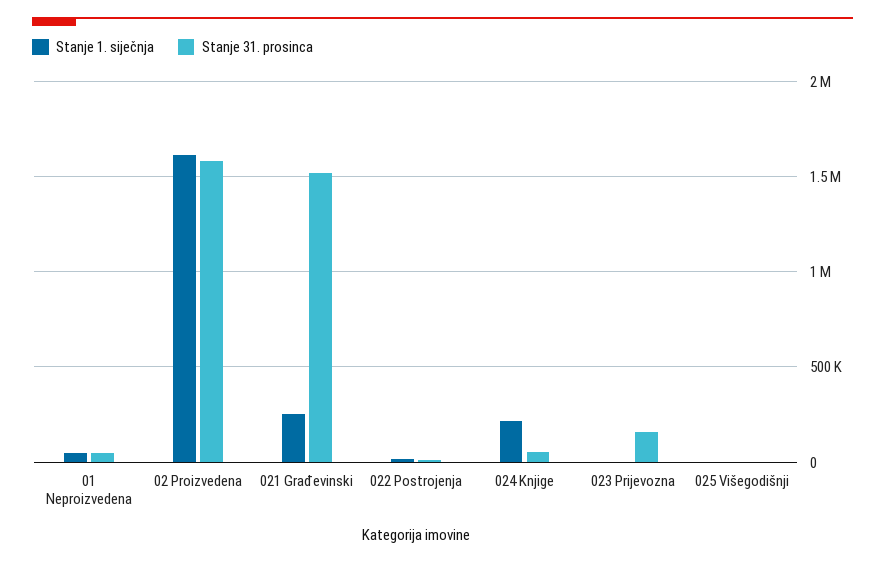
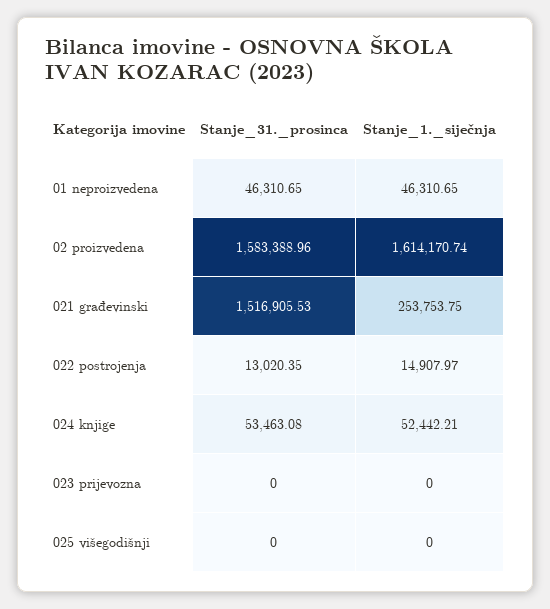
  {
    "Stanje 1. siječnja": {
      "01 Neproizvedena": 46310.65,
      "02 Proizvedena": 1614170.74,
      "021 Građevinski": 253753.75,
      "022 Postrojenja": 14907.97,
-     "024 Knjige": 200000,
+     "024 Knjige": 52442.21,
      "023 Prijevozna": 0,
      "025 Višegodišnji": 0
    },
    "Stanje 31. prosinca": {
      "01 Neproizvedena": 46310.65,
      "02 Proizvedena": 1583388.96,
      "021 Građevinski": 1516905.53,
      "022 Postrojenja": 13020.35,
      "024 Knjige": 53463.08,
-     "023 Prijevozna": 150000,
+     "023 Prijevozna": 0,
      "025 Višegodišnji": 0
    }
  }

